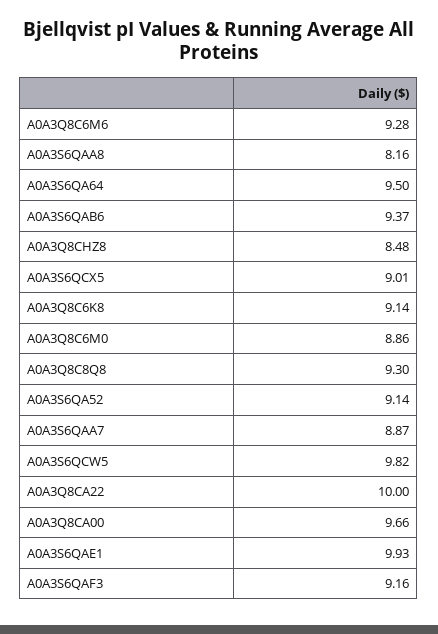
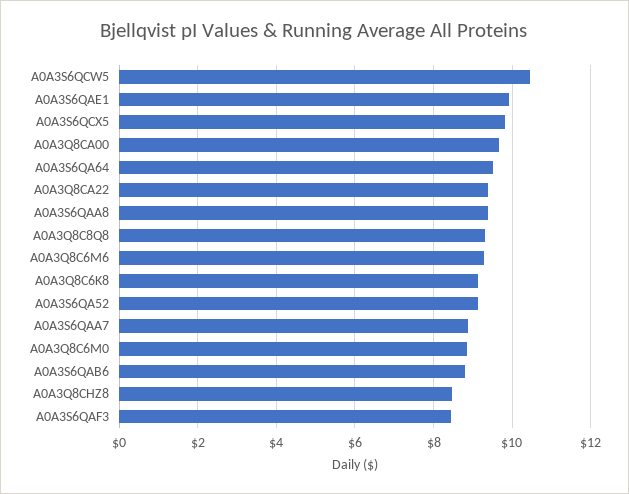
  {
    "A0A3Q8C6M6": 9.28,
-   "A0A3S6QAA8": 8.16,
+   "A0A3S6QAA8": 9.4,
    "A0A3S6QA64": 9.5,
-   "A0A3S6QAB6": 9.37,
+   "A0A3S6QAB6": 8.8,
    "A0A3Q8CHZ8": 8.48,
-   "A0A3S6QCX5": 9.01,
+   "A0A3S6QCX5": 9.8,
    "A0A3Q8C6K8": 9.14,
    "A0A3Q8C6M0": 8.86,
    "A0A3Q8C8Q8": 9.3,
    "A0A3S6QA52": 9.14,
    "A0A3S6QAA7": 8.87,
-   "A0A3S6QCW5": 9.82,
+   "A0A3S6QCW5": 10.4,
-   "A0A3Q8CA22": 10,
+   "A0A3Q8CA22": 9.4,
    "A0A3Q8CA00": 9.66,
    "A0A3S6QAE1": 9.93,
-   "A0A3S6QAF3": 9.16
+   "A0A3S6QAF3": 8.4
  }

